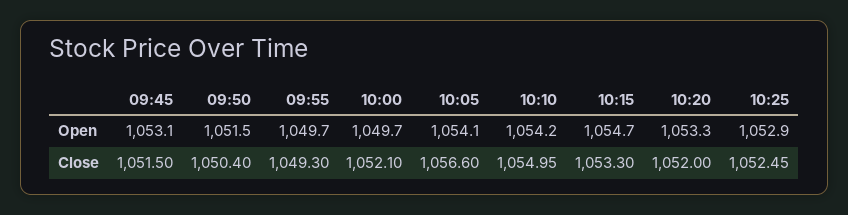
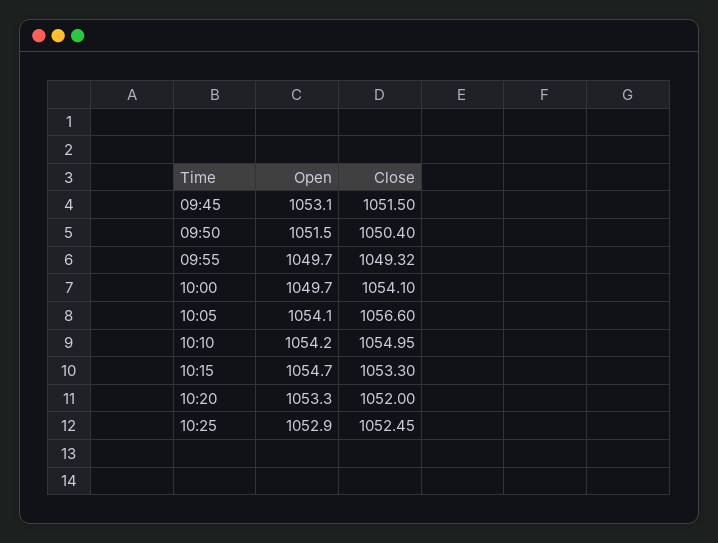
  {
    "09:45": {
      "Open": 1053.1,
      "Close": 1051.5
    },
    "09:50": {
      "Open": 1051.5,
      "Close": 1050.4
    },
    "09:55": {
      "Open": 1049.7,
-     "Close": 1049.3
+     "Close": 1049.32
    },
    "10:00": {
      "Open": 1049.7,
-     "Close": 1052.1
+     "Close": 1054.1
    },
    "10:05": {
      "Open": 1054.1,
      "Close": 1056.6
    },
    "10:10": {
      "Open": 1054.2,
      "Close": 1054.95
    },
    "10:15": {
      "Open": 1054.7,
      "Close": 1053.3
    },
    "10:20": {
      "Open": 1053.3,
      "Close": 1052
    },
    "10:25": {
      "Open": 1052.9,
      "Close": 1052.45
    }
  }

